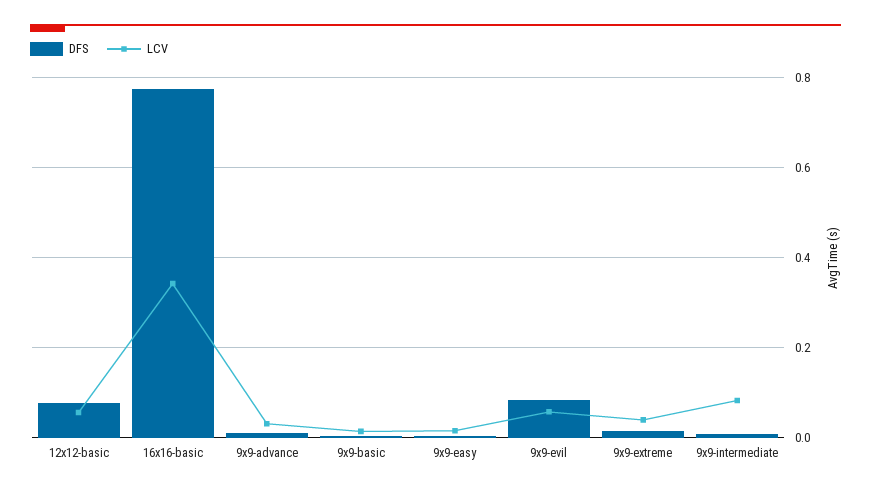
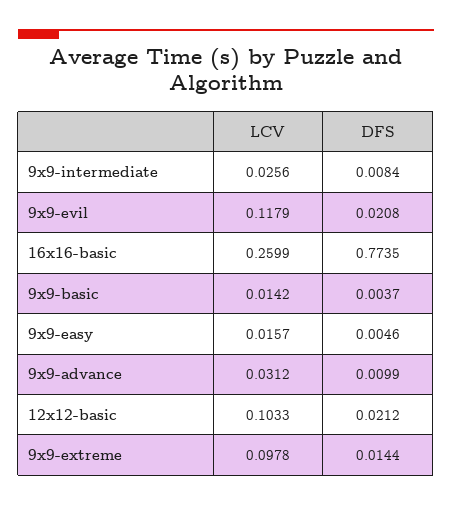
  {
    "DFS": {
-     "12x12-basic": 0.08,
+     "12x12-basic": 0.0212,
      "16x16-basic": 0.7735,
      "9x9-advance": 0.0099,
      "9x9-basic": 0.0037,
      "9x9-easy": 0.0046,
-     "9x9-evil": 0.08,
+     "9x9-evil": 0.0208,
      "9x9-extreme": 0.0144,
      "9x9-intermediate": 0.0084
    },
    "LCV": {
-     "12x12-basic": 0.06,
+     "12x12-basic": 0.1033,
-     "16x16-basic": 0.34,
+     "16x16-basic": 0.2599,
      "9x9-advance": 0.0312,
      "9x9-basic": 0.0142,
      "9x9-easy": 0.0157,
-     "9x9-evil": 0.06,
+     "9x9-evil": 0.1179,
-     "9x9-extreme": 0.04,
+     "9x9-extreme": 0.0978,
-     "9x9-intermediate": 0.08
+     "9x9-intermediate": 0.0256
    }
  }

